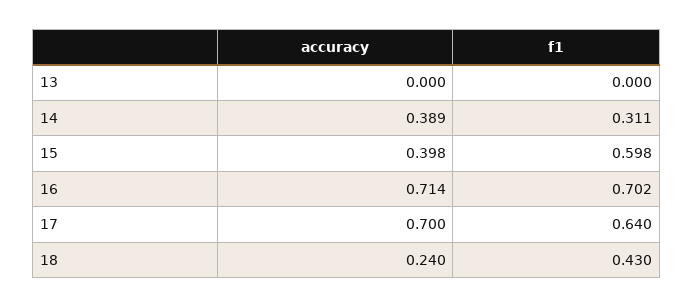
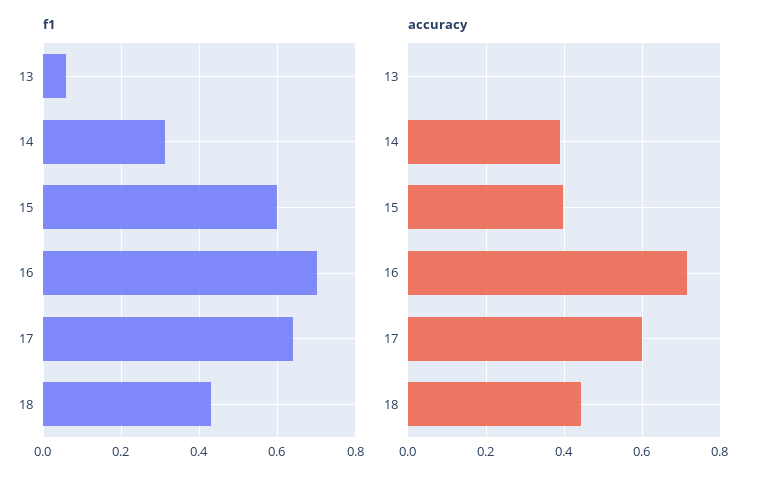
  {
    "accuracy": {
      "13": 0,
      "14": 0.389,
      "15": 0.398,
      "16": 0.714,
-     "17": 0.7,
+     "17": 0.6,
-     "18": 0.24
+     "18": 0.44
    },
    "f1": {
-     "13": 0,
+     "13": 0.06,
      "14": 0.311,
      "15": 0.598,
      "16": 0.702,
      "17": 0.64,
      "18": 0.43
    }
  }

